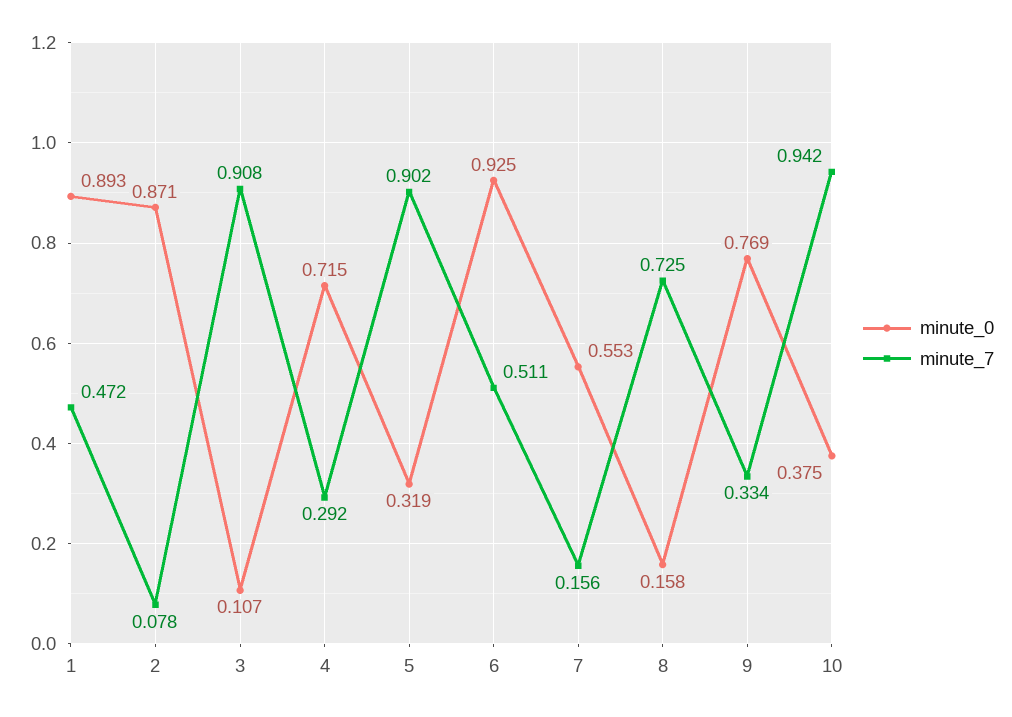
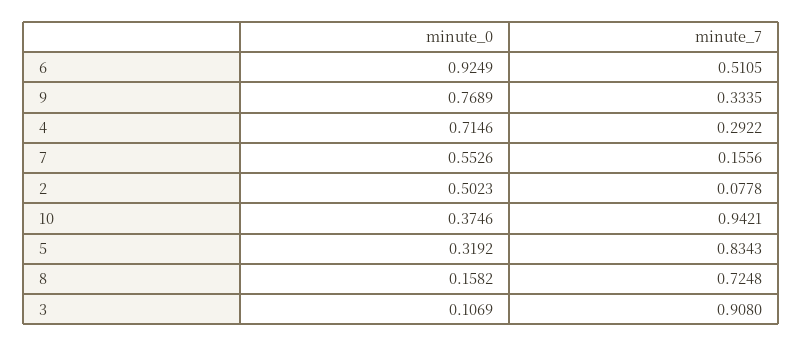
  {
    "minute_0": {
-     "1": 0.893,
-     "2": 0.871,
+     "2": 0.5023,
      "3": 0.1069,
      "4": 0.7146,
      "5": 0.3192,
      "6": 0.9249,
      "7": 0.5526,
      "8": 0.1582,
      "9": 0.7689,
      "10": 0.3746
    },
    "minute_7": {
-     "1": 0.472,
      "2": 0.0778,
      "3": 0.908,
      "4": 0.2922,
-     "5": 0.902,
+     "5": 0.8343,
      "6": 0.5105,
      "7": 0.1556,
      "8": 0.7248,
      "9": 0.3335,
      "10": 0.9421
    }
  }

